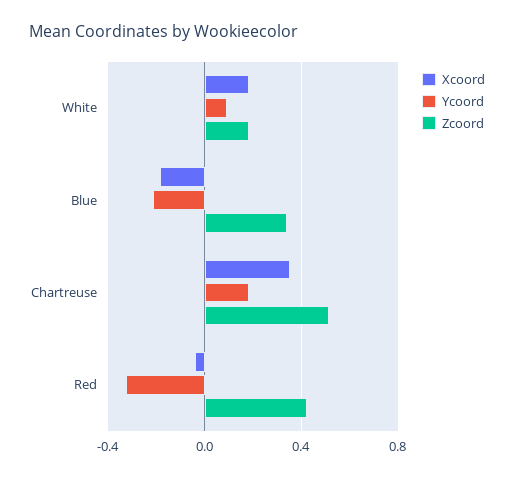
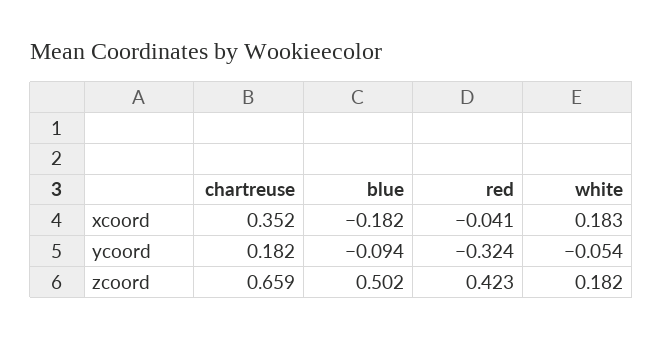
  {
    "Xcoord": {
      "White": 0.183,
      "Blue": -0.182,
      "Chartreuse": 0.352,
      "Red": -0.041
    },
    "Ycoord": {
-     "White": 0.1,
+     "White": -0.054,
-     "Blue": -0.2,
+     "Blue": -0.094,
      "Chartreuse": 0.182,
      "Red": -0.324
    },
    "Zcoord": {
      "White": 0.182,
-     "Blue": 0.35,
+     "Blue": 0.502,
-     "Chartreuse": 0.5,
+     "Chartreuse": 0.659,
      "Red": 0.423
    }
  }

